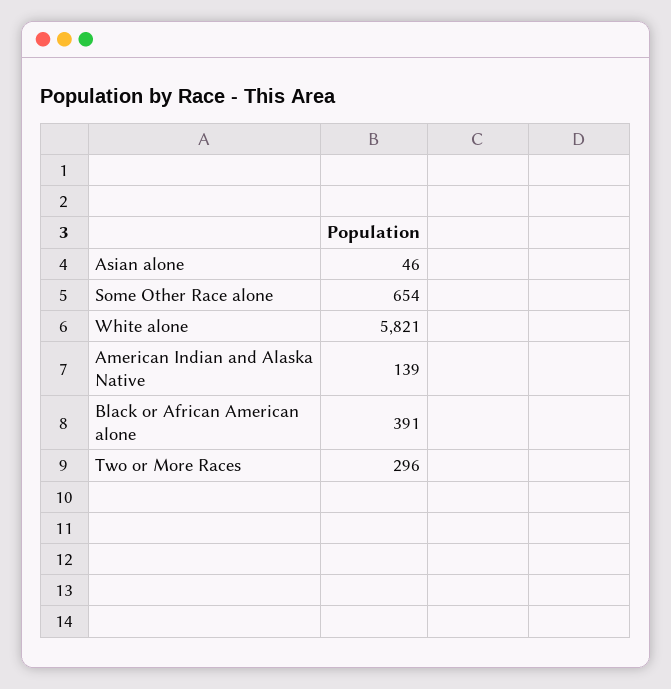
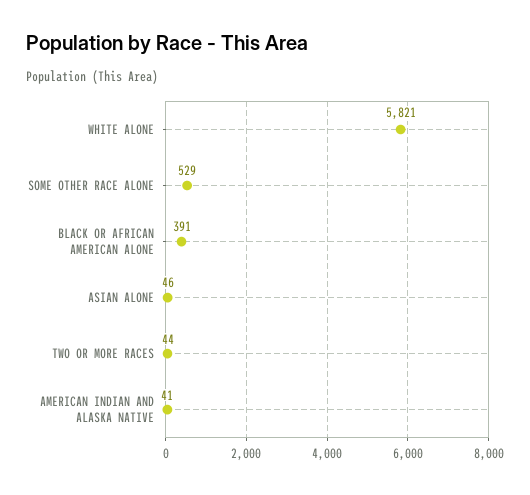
  {
    "Asian alone": 46,
-   "Some Other Race alone": 654,
+   "Some Other Race alone": 529,
    "White alone": 5821,
-   "American Indian and Alaska Native": 139,
+   "American Indian and Alaska Native": 41,
    "Black or African American alone": 391,
-   "Two or More Races": 296
+   "Two or More Races": 44
  }

